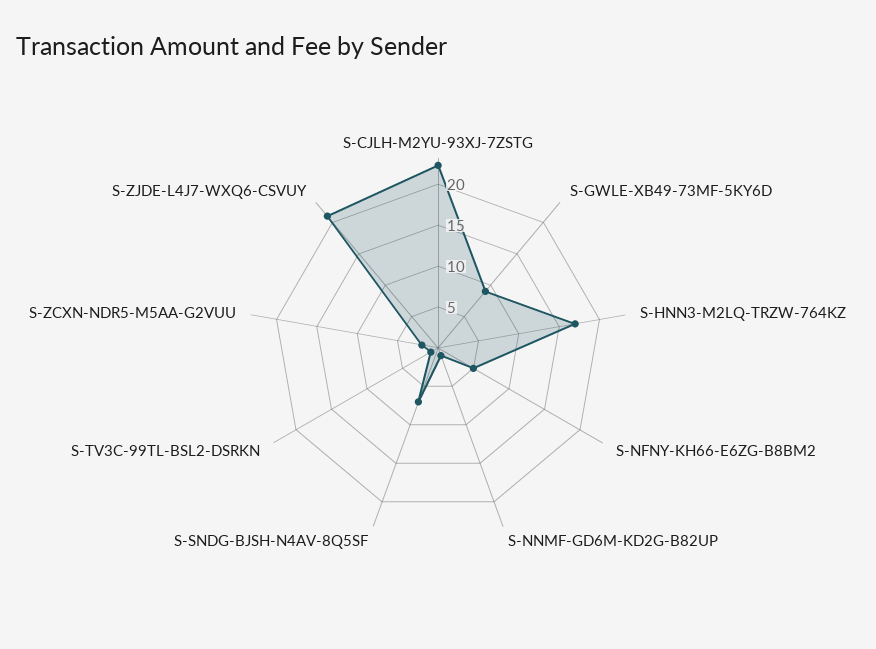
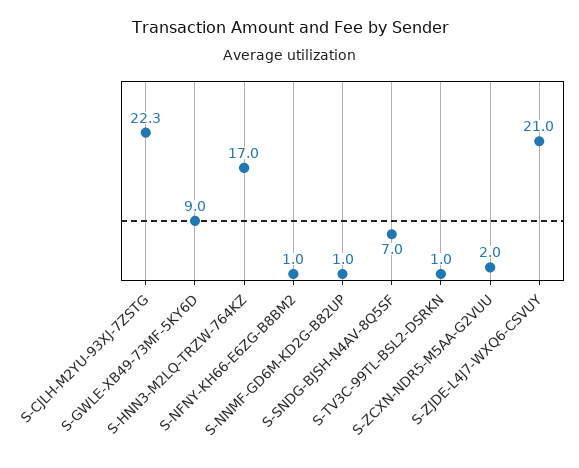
  {
    "S-CJLH-M2YU-93XJ-7ZSTG": 22.3,
    "S-GWLE-XB49-73MF-5KY6D": 9,
    "S-HNN3-M2LQ-TRZW-764KZ": 17,
-   "S-NFNY-KH66-E6ZG-B8BM2": 5,
+   "S-NFNY-KH66-E6ZG-B8BM2": 1,
    "S-NNMF-GD6M-KD2G-B82UP": 1,
    "S-SNDG-BJSH-N4AV-8Q5SF": 7,
    "S-TV3C-99TL-BSL2-DSRKN": 1,
    "S-ZCXN-NDR5-M5AA-G2VUU": 2,
    "S-ZJDE-L4J7-WXQ6-CSVUY": 21
  }

